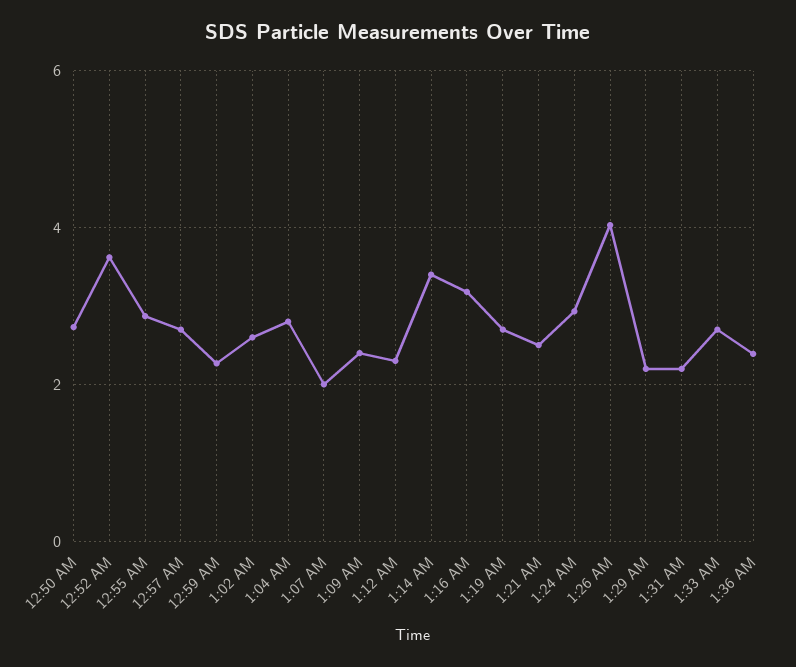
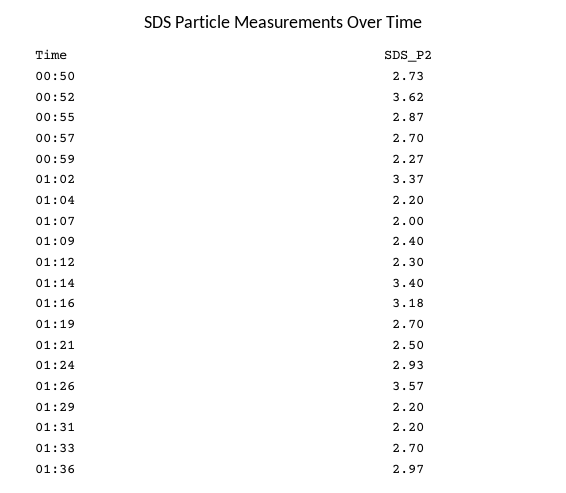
  {
    "12:50 AM": 2.73,
    "12:52 AM": 3.62,
    "12:55 AM": 2.87,
    "12:57 AM": 2.7,
    "12:59 AM": 2.27,
-   "1:02 AM": 2.6,
+   "1:02 AM": 3.37,
-   "1:04 AM": 2.8,
+   "1:04 AM": 2.2,
    "1:07 AM": 2,
    "1:09 AM": 2.4,
    "1:12 AM": 2.3,
    "1:14 AM": 3.4,
    "1:16 AM": 3.18,
    "1:19 AM": 2.7,
    "1:21 AM": 2.5,
    "1:24 AM": 2.93,
-   "1:26 AM": 4,
+   "1:26 AM": 3.57,
    "1:29 AM": 2.2,
    "1:31 AM": 2.2,
    "1:33 AM": 2.7,
-   "1:36 AM": 2.4
+   "1:36 AM": 2.97
  }

